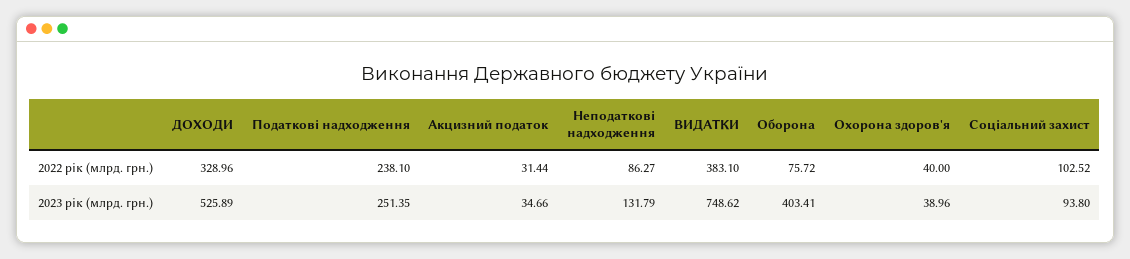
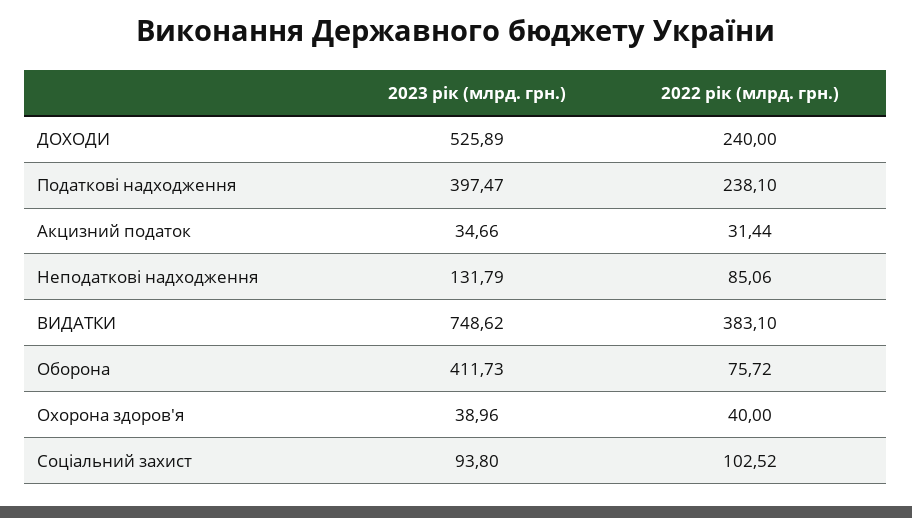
  {
    "ДОХОДИ": {
-     "2022 рік (млрд. грн.)": 328.96,
+     "2022 рік (млрд. грн.)": 240,
      "2023 рік (млрд. грн.)": 525.89
    },
    "Податкові надходження": {
      "2022 рік (млрд. грн.)": 238.1,
-     "2023 рік (млрд. грн.)": 251.35
+     "2023 рік (млрд. грн.)": 397.47
    },
    "Акцизний податок": {
      "2022 рік (млрд. грн.)": 31.44,
      "2023 рік (млрд. грн.)": 34.66
    },
    "Неподаткові надходження": {
-     "2022 рік (млрд. грн.)": 86.27,
+     "2022 рік (млрд. грн.)": 85.06,
      "2023 рік (млрд. грн.)": 131.79
    },
    "ВИДАТКИ": {
      "2022 рік (млрд. грн.)": 383.1,
      "2023 рік (млрд. грн.)": 748.62
    },
    "Оборона": {
      "2022 рік (млрд. грн.)": 75.72,
-     "2023 рік (млрд. грн.)": 403.41
+     "2023 рік (млрд. грн.)": 411.73
    },
    "Охорона здоров'я": {
      "2022 рік (млрд. грн.)": 40,
      "2023 рік (млрд. грн.)": 38.96
    },
    "Соціальний захист": {
      "2022 рік (млрд. грн.)": 102.52,
      "2023 рік (млрд. грн.)": 93.8
    }
  }

